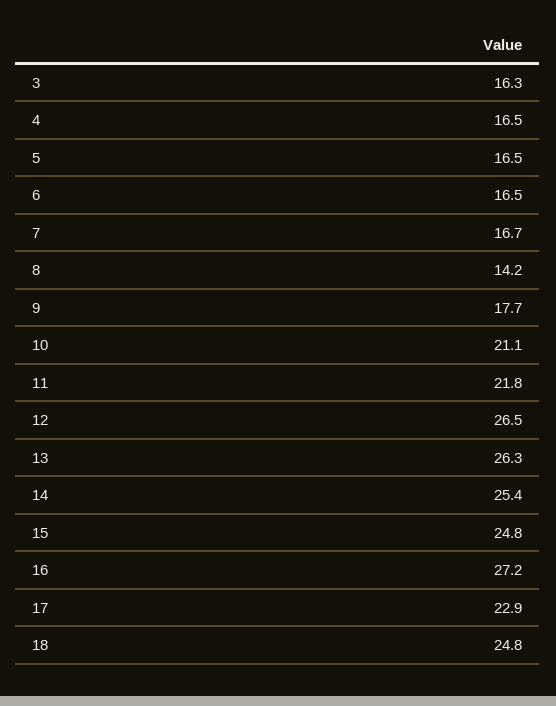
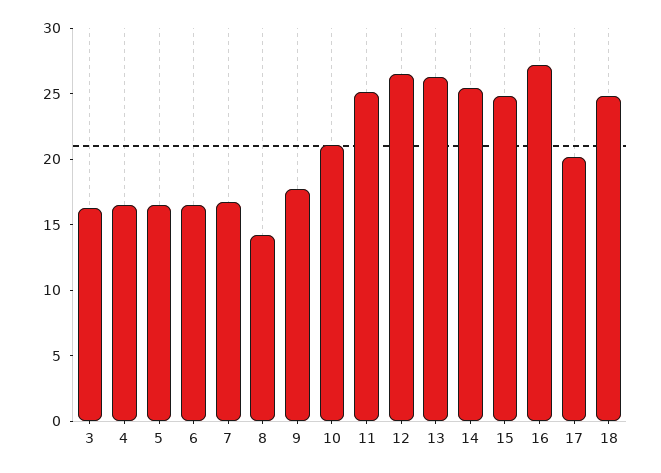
  {
    "3": 16.3,
    "4": 16.5,
    "5": 16.5,
    "6": 16.5,
    "7": 16.7,
    "8": 14.2,
    "9": 17.7,
    "10": 21.1,
-   "11": 21.8,
+   "11": 25,
    "12": 26.5,
    "13": 26.3,
    "14": 25.4,
    "15": 24.8,
    "16": 27.2,
-   "17": 22.9,
+   "17": 20,
    "18": 24.8
  }

